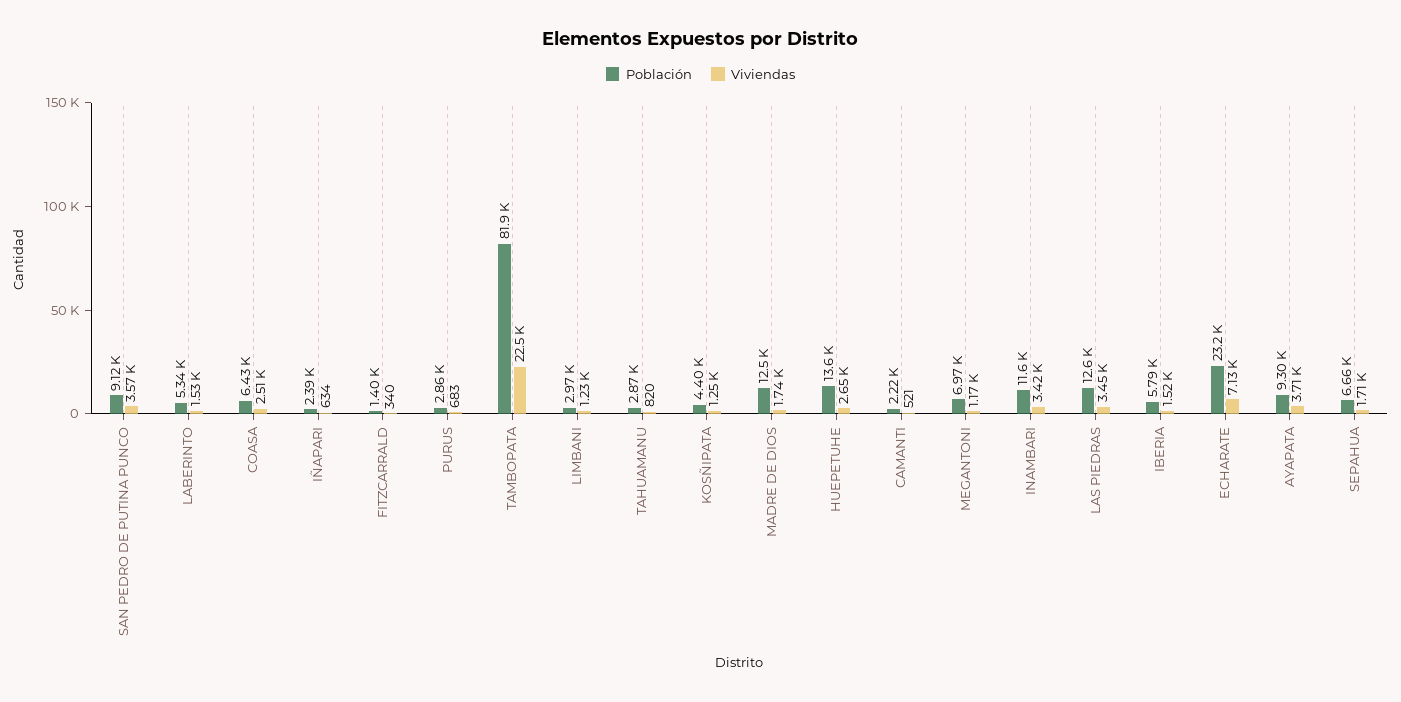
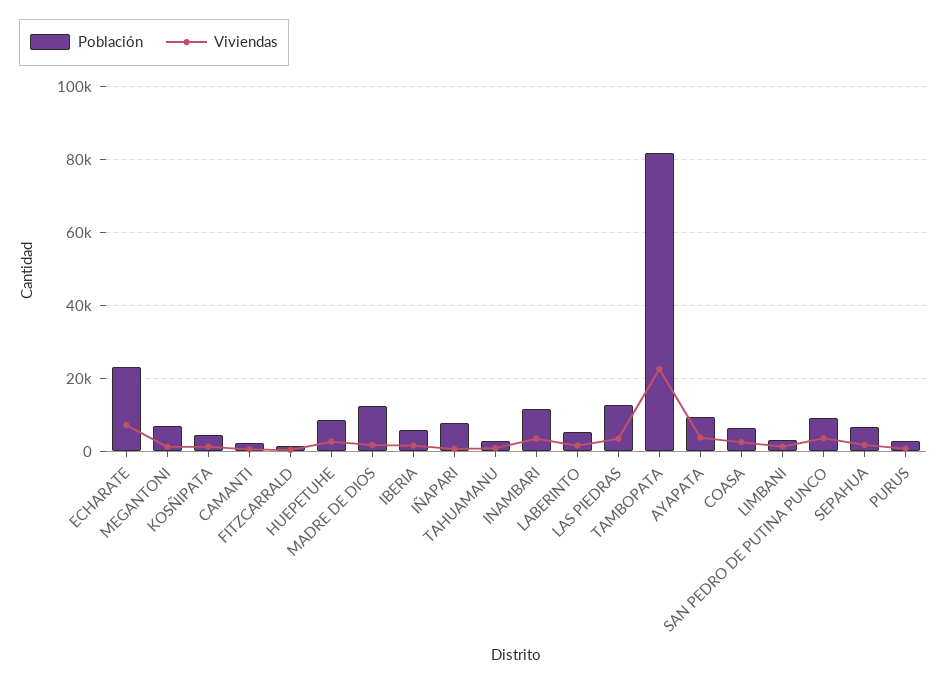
  {
    "Población": {
      "SAN PEDRO DE PUTINA PUNCO": 9120,
      "LABERINTO": 5340,
      "COASA": 6430,
-     "IÑAPARI": 2390,
+     "IÑAPARI": 8000,
      "FITZCARRALD": 1400,
      "PURUS": 2860,
      "TAMBOPATA": 81900,
      "LIMBANI": 2970,
      "TAHUAMANU": 2870,
      "KOSÑIPATA": 4400,
      "MADRE DE DIOS": 12500,
-     "HUEPETUHE": 13600,
+     "HUEPETUHE": 8000,
      "CAMANTI": 2220,
      "MEGANTONI": 6970,
      "INAMBARI": 11600,
      "LAS PIEDRAS": 12600,
      "IBERIA": 5790,
      "ECHARATE": 23200,
      "AYAPATA": 9300,
      "SEPAHUA": 6660
    },
    "Viviendas": {
      "SAN PEDRO DE PUTINA PUNCO": 3570,
      "LABERINTO": 1530,
      "COASA": 2510,
      "IÑAPARI": 634,
      "FITZCARRALD": 340,
      "PURUS": 683,
      "TAMBOPATA": 22500,
      "LIMBANI": 1230,
      "TAHUAMANU": 820,
      "KOSÑIPATA": 1250,
      "MADRE DE DIOS": 1740,
      "HUEPETUHE": 2650,
      "CAMANTI": 521,
      "MEGANTONI": 1170,
      "INAMBARI": 3420,
      "LAS PIEDRAS": 3450,
      "IBERIA": 1520,
      "ECHARATE": 7130,
      "AYAPATA": 3710,
      "SEPAHUA": 1710
    }
  }

